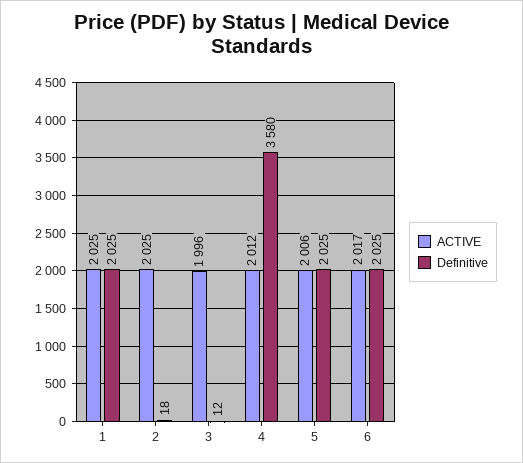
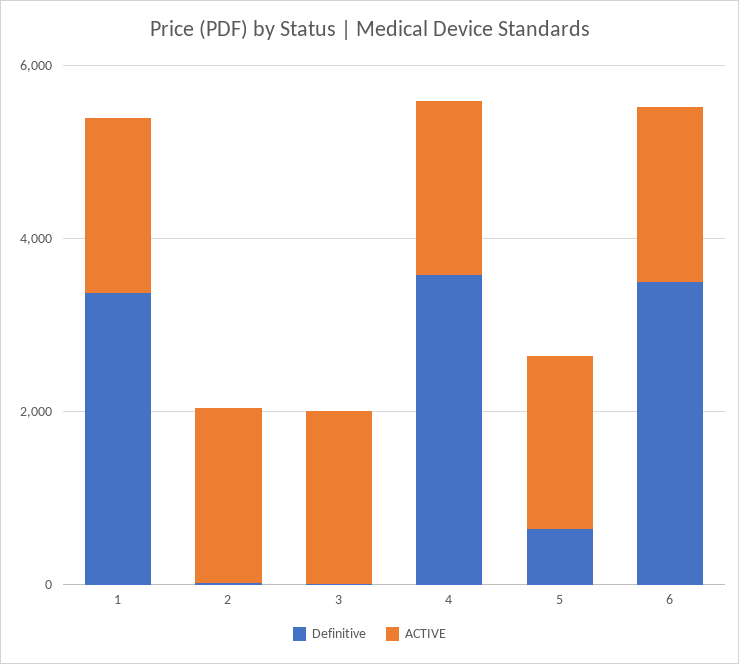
  {
    "ACTIVE": {
      "1": 2025,
      "2": 2025,
      "3": 1996,
      "4": 2012,
      "5": 2006,
      "6": 2017
    },
    "Definitive": {
-     "1": 2025,
+     "1": 3500,
      "2": 18,
      "3": 12,
      "4": 3580,
-     "5": 2025,
+     "5": 500,
-     "6": 2025
+     "6": 3500
    }
  }

